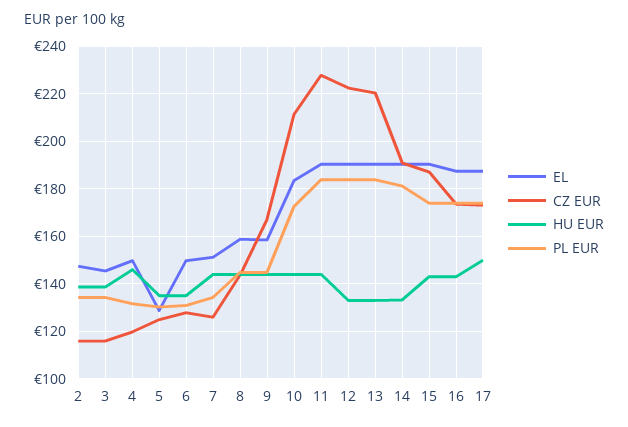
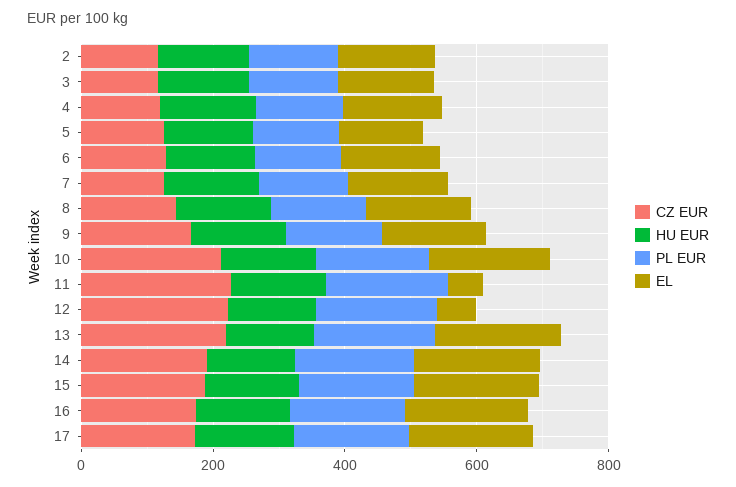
  {
    "EL": {
      "2": 145,
      "3": 145,
      "4": 150,
      "5": 130,
      "6": 150,
      "7": 150,
      "8": 160,
      "9": 160,
      "10": 185,
-     "11": 190,
+     "11": 50,
-     "12": 190,
+     "12": 50,
      "13": 190,
      "14": 190,
      "15": 190,
      "16": 185,
      "17": 185
    },
    "CZ EUR": {
      "2": 115,
      "3": 115,
      "4": 120,
      "5": 125,
      "6": 130,
      "7": 125,
      "8": 145,
      "9": 165,
      "10": 210,
      "11": 230,
      "12": 225,
      "13": 220,
      "14": 190,
      "15": 185,
      "16": 175,
      "17": 175
    },
    "HU EUR": {
      "2": 140,
      "3": 140,
      "4": 145,
      "5": 135,
      "6": 135,
      "7": 145,
      "8": 145,
      "9": 145,
      "10": 145,
      "11": 145,
      "12": 135,
      "13": 135,
      "14": 135,
      "15": 145,
      "16": 145,
      "17": 150
    },
    "PL EUR": {
      "2": 135,
      "3": 135,
      "4": 130,
      "5": 130,
      "6": 130,
      "7": 135,
      "8": 145,
      "9": 145,
      "10": 175,
      "11": 185,
      "12": 185,
      "13": 185,
      "14": 180,
      "15": 175,
      "16": 175,
      "17": 175
    }
  }

